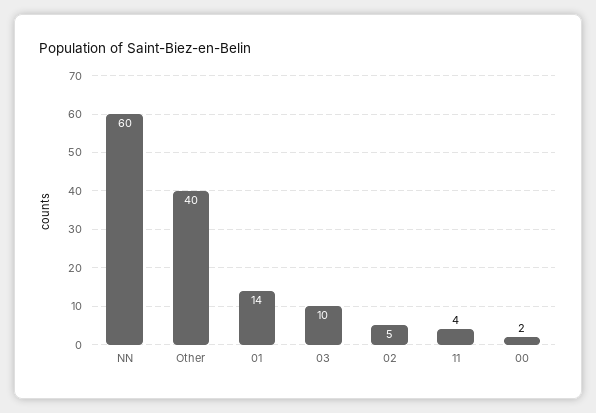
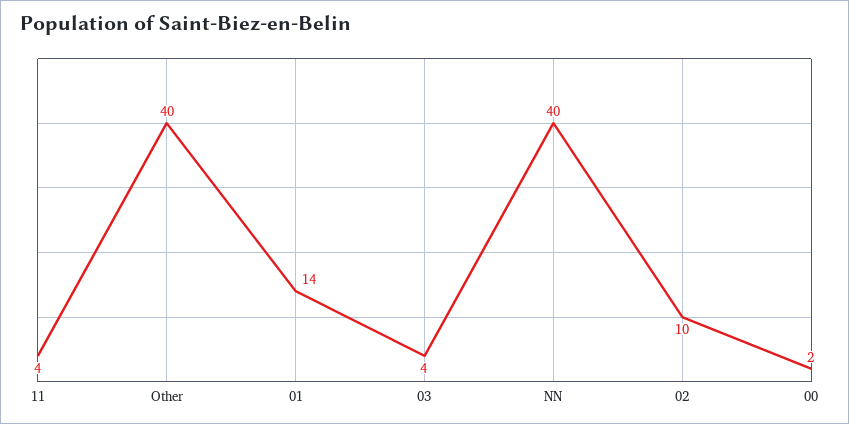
  {
-   "NN": 60,
+   "NN": 40,
    "Other": 40,
    "01": 14,
-   "03": 10,
+   "03": 4,
-   "02": 5,
+   "02": 10,
    "11": 4,
    "00": 2
  }

